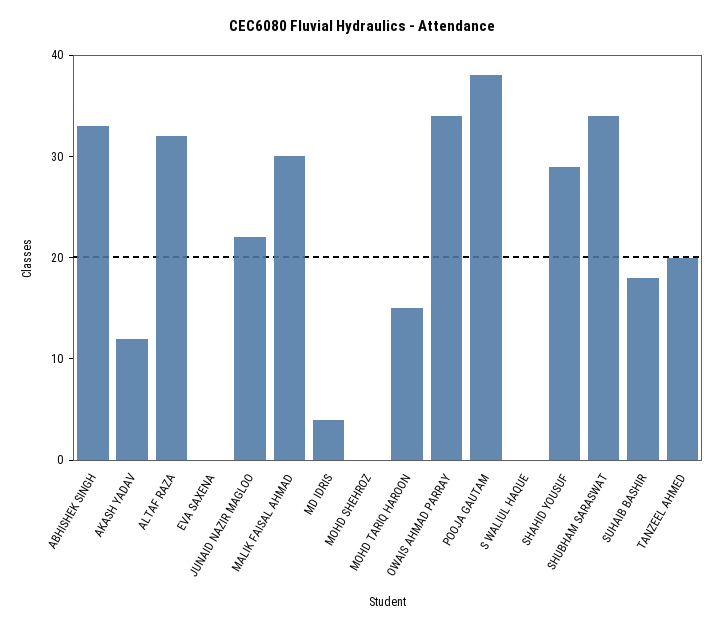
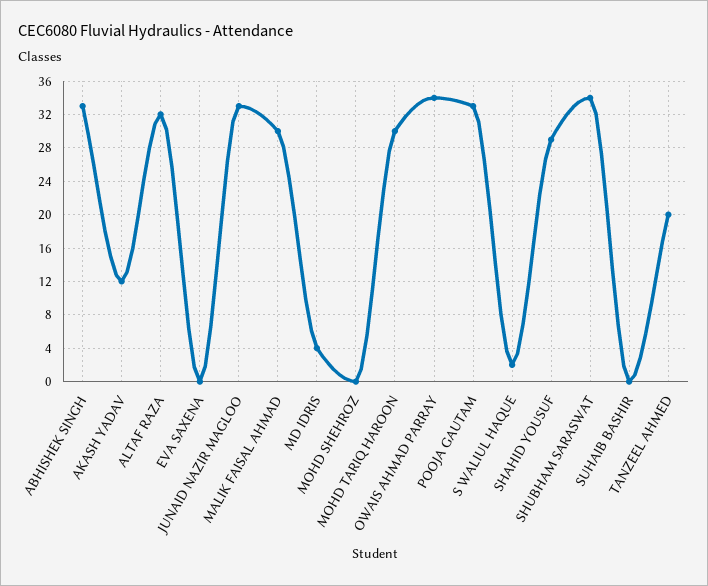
  {
    "ABHISHEK SINGH": 33,
    "AKASH YADAV": 12,
    "ALTAF RAZA": 32,
    "EVA SAXENA": 0,
-   "JUNAID NAZIR MAGLOO": 22,
+   "JUNAID NAZIR MAGLOO": 33,
    "MALIK FAISAL AHMAD": 30,
    "MD IDRIS": 4,
    "MOHD SHEHROZ": 0,
-   "MOHD TARIQ HAROON": 15,
+   "MOHD TARIQ HAROON": 30,
    "OWAIS AHMAD PARRAY": 34,
-   "POOJA GAUTAM": 38,
+   "POOJA GAUTAM": 33,
-   "S WALIUL HAQUE": 0,
+   "S WALIUL HAQUE": 2,
    "SHAHID YOUSUF": 29,
    "SHUBHAM SARASWAT": 34,
-   "SUHAIB BASHIR": 18,
+   "SUHAIB BASHIR": 0,
    "TANZEEL AHMED": 20
  }

